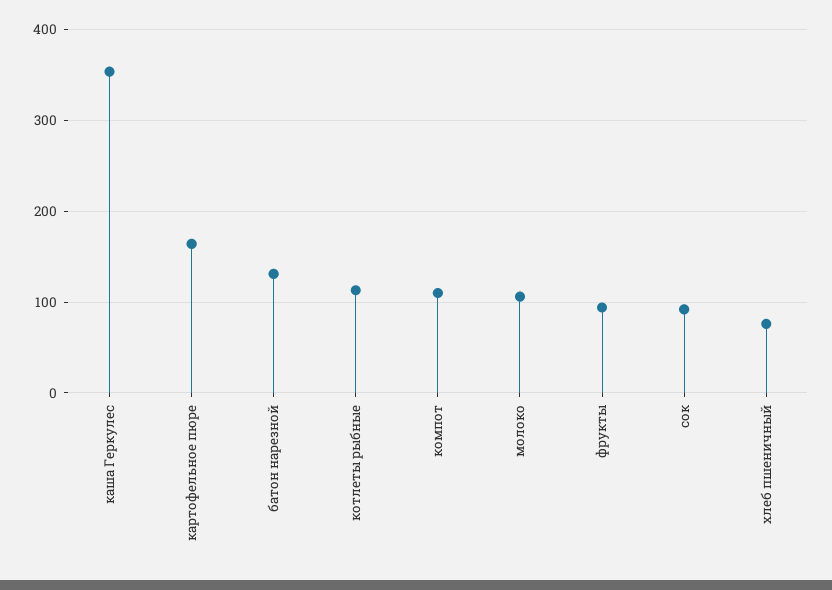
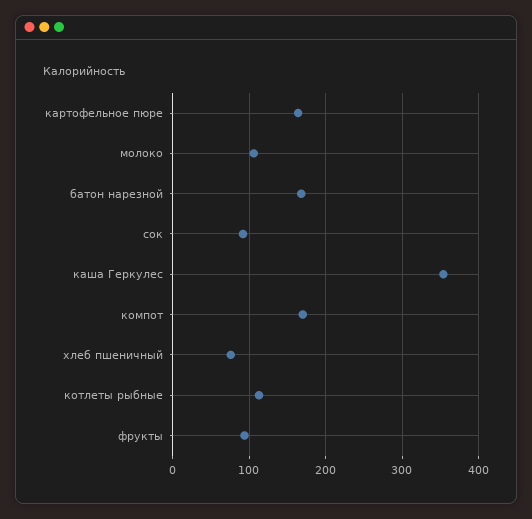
  {
    "каша Геркулес": 350,
    "картофельное пюре": 160,
-   "батон нарезной": 130,
+   "батон нарезной": 170,
    "котлеты рыбные": 110,
-   "компот": 110,
+   "компот": 170,
    "молоко": 110,
    "фрукты": 90,
    "сок": 90,
    "хлеб пшеничный": 80
  }

